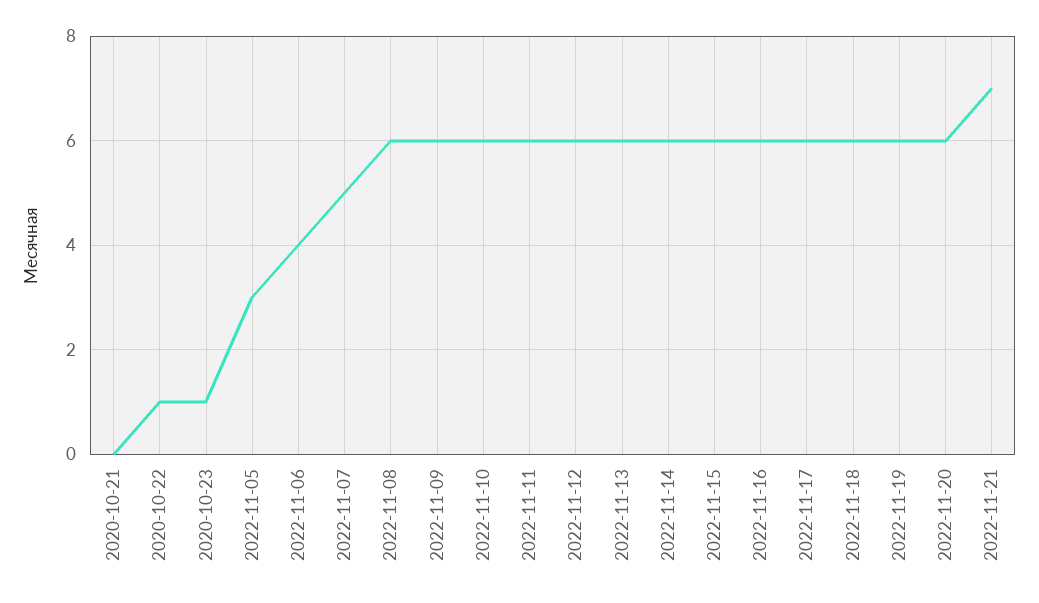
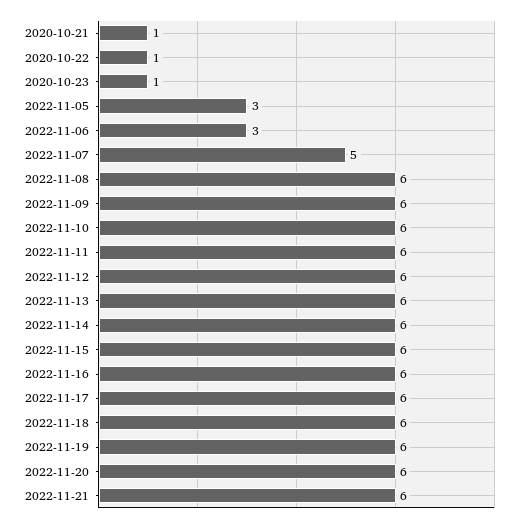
  {
-   "2020-10-21": 0,
+   "2020-10-21": 1,
    "2020-10-22": 1,
    "2020-10-23": 1,
    "2022-11-05": 3,
-   "2022-11-06": 4,
+   "2022-11-06": 3,
    "2022-11-07": 5,
    "2022-11-08": 6,
    "2022-11-09": 6,
    "2022-11-10": 6,
    "2022-11-11": 6,
    "2022-11-12": 6,
    "2022-11-13": 6,
    "2022-11-14": 6,
    "2022-11-15": 6,
    "2022-11-16": 6,
    "2022-11-17": 6,
    "2022-11-18": 6,
    "2022-11-19": 6,
    "2022-11-20": 6,
-   "2022-11-21": 7
+   "2022-11-21": 6
  }

